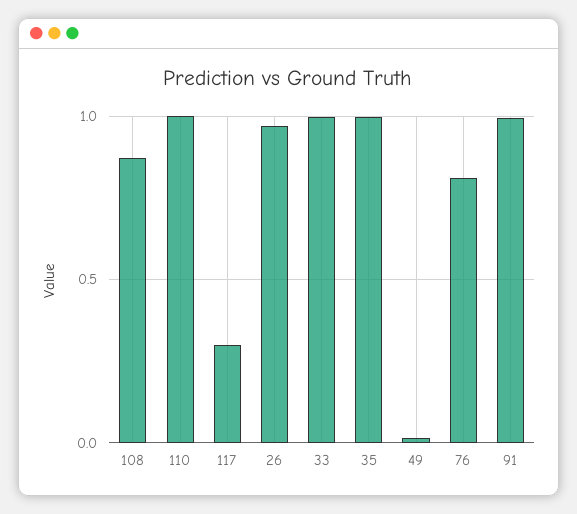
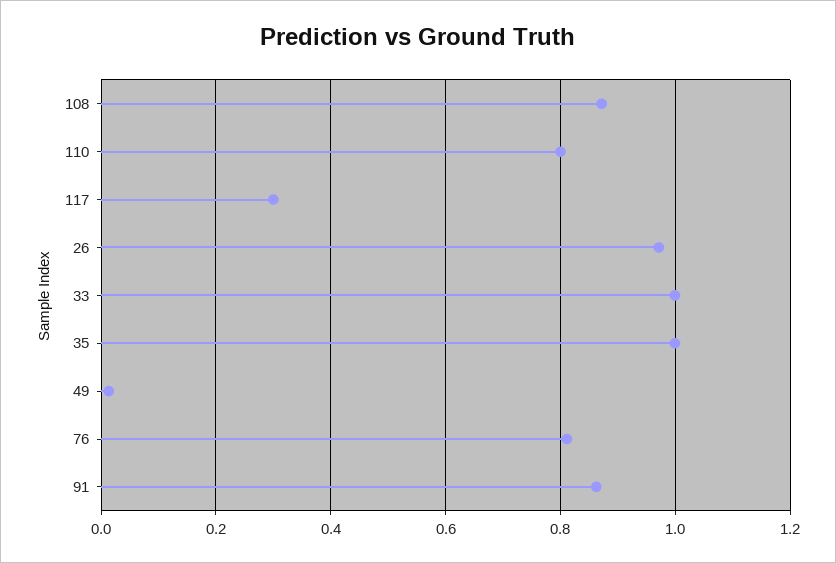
  {
    "108": 0.88,
-   "110": 1,
+   "110": 0.8,
    "117": 0.3,
    "26": 0.98,
    "33": 1,
    "35": 1,
    "49": 0.02,
    "76": 0.82,
-   "91": 1
+   "91": 0.86
  }

